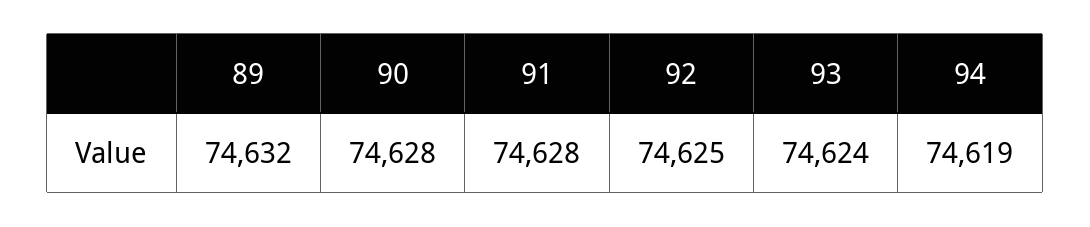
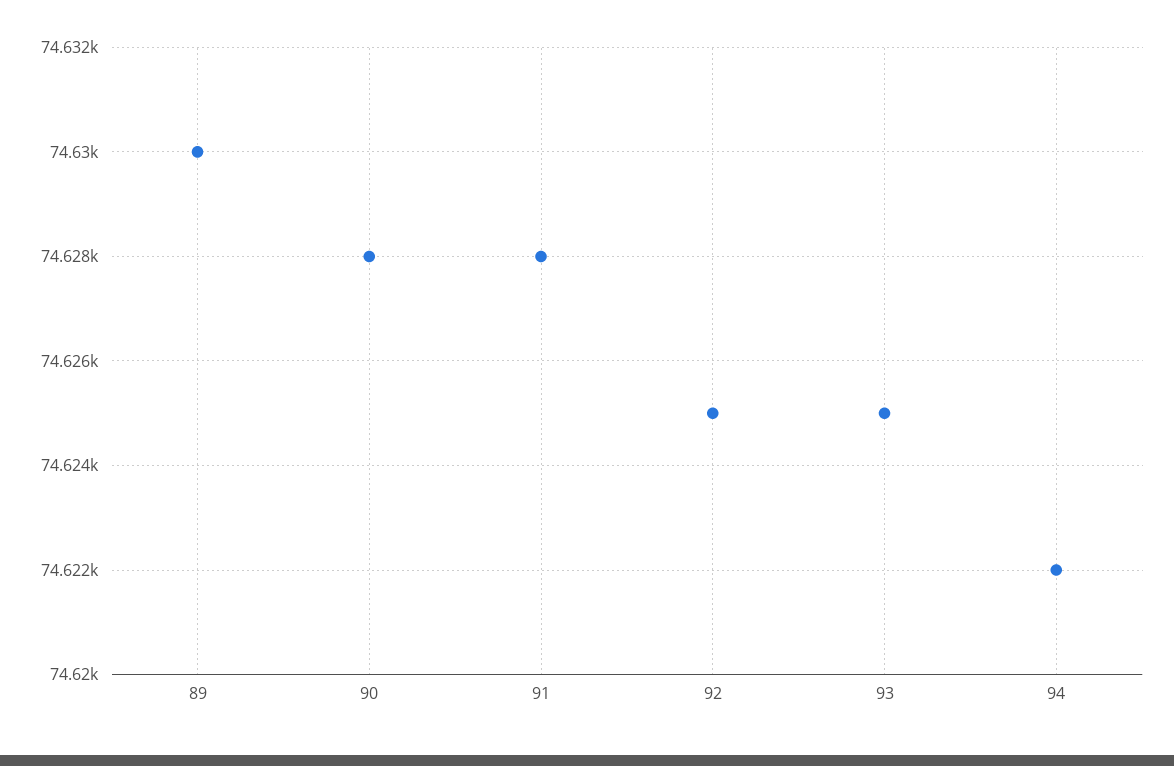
  {
-   "89": 74632,
+   "89": 74630,
    "90": 74628,
    "91": 74628,
    "92": 74625,
-   "93": 74624,
+   "93": 74625,
-   "94": 74619
+   "94": 74622
  }

